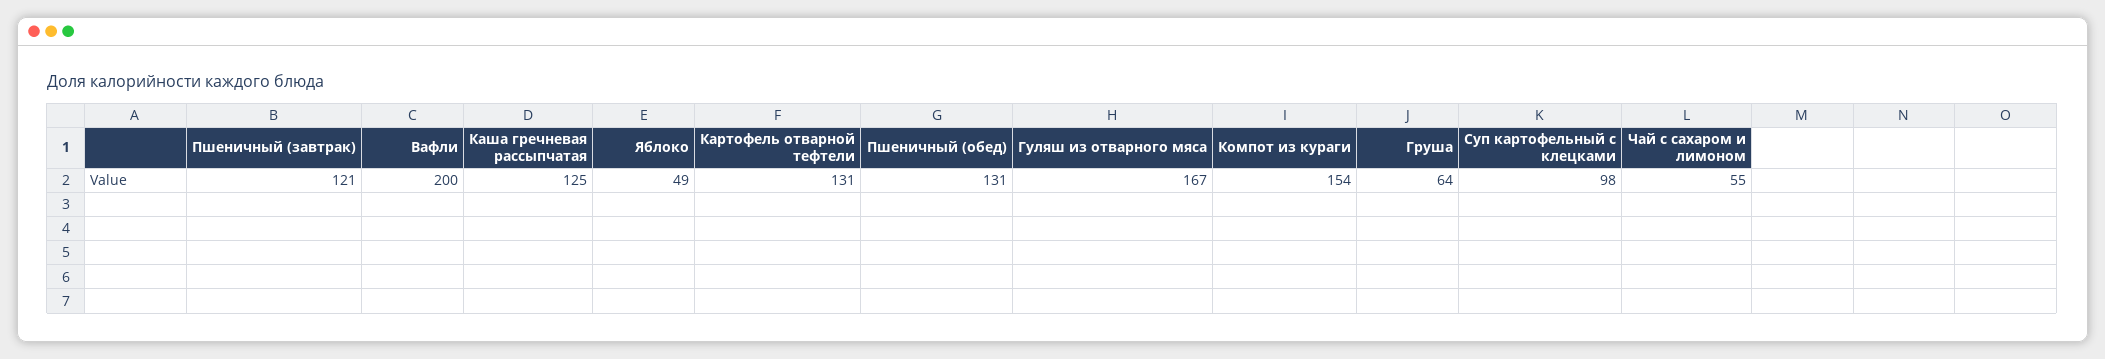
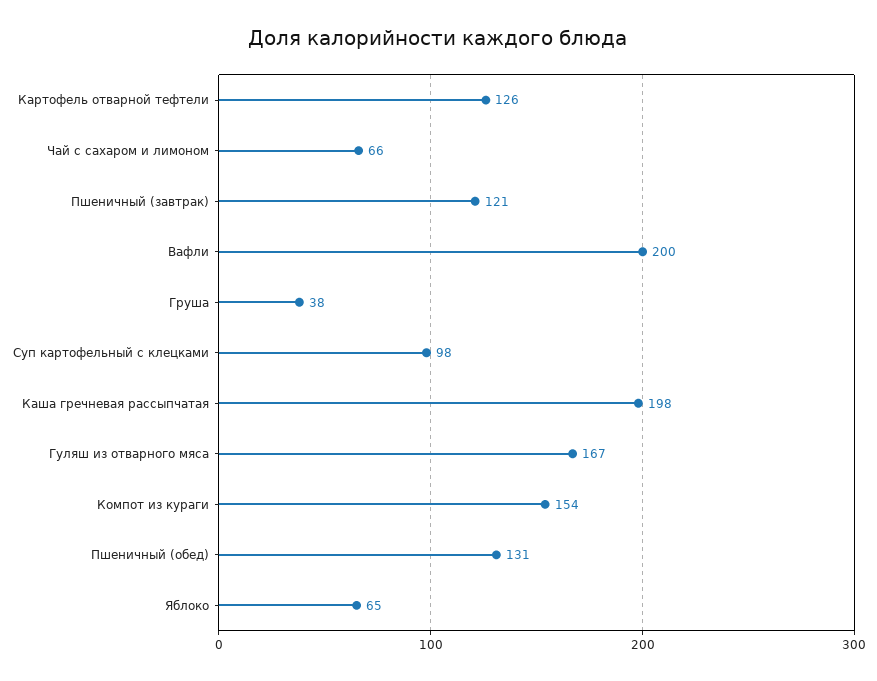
  {
    "Пшеничный (завтрак)": 121,
    "Вафли": 200,
-   "Каша гречневая рассыпчатая": 125,
+   "Каша гречневая рассыпчатая": 198,
-   "Яблоко": 49,
+   "Яблоко": 65,
-   "Картофель отварной тефтели": 131,
+   "Картофель отварной тефтели": 126,
    "Пшеничный (обед)": 131,
    "Гуляш из отварного мяса": 167,
    "Компот из кураги": 154,
-   "Груша": 64,
+   "Груша": 38,
    "Суп картофельный с клецками": 98,
-   "Чай с сахаром и лимоном": 55
+   "Чай с сахаром и лимоном": 66
  }

